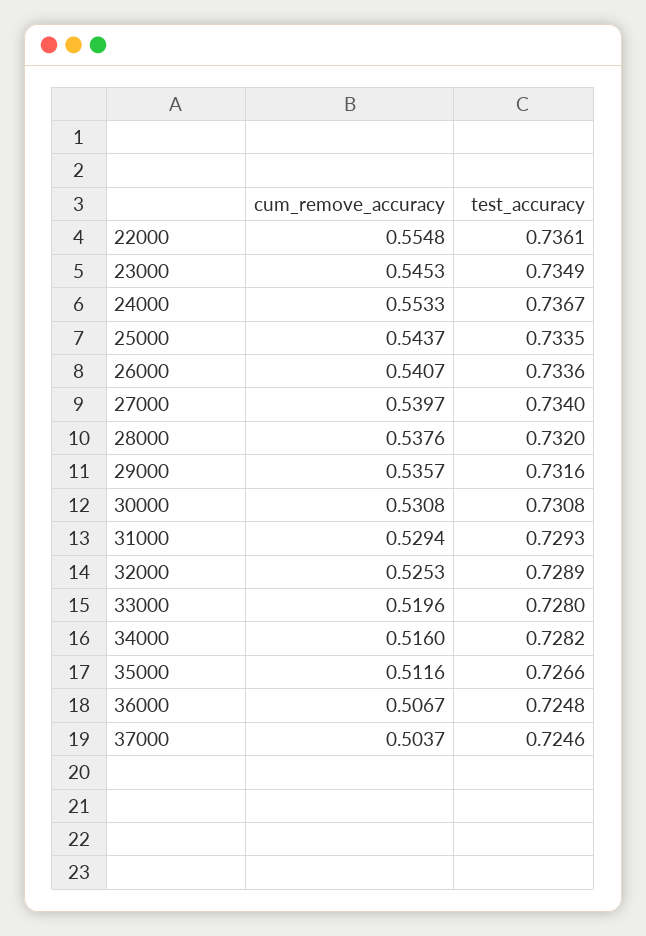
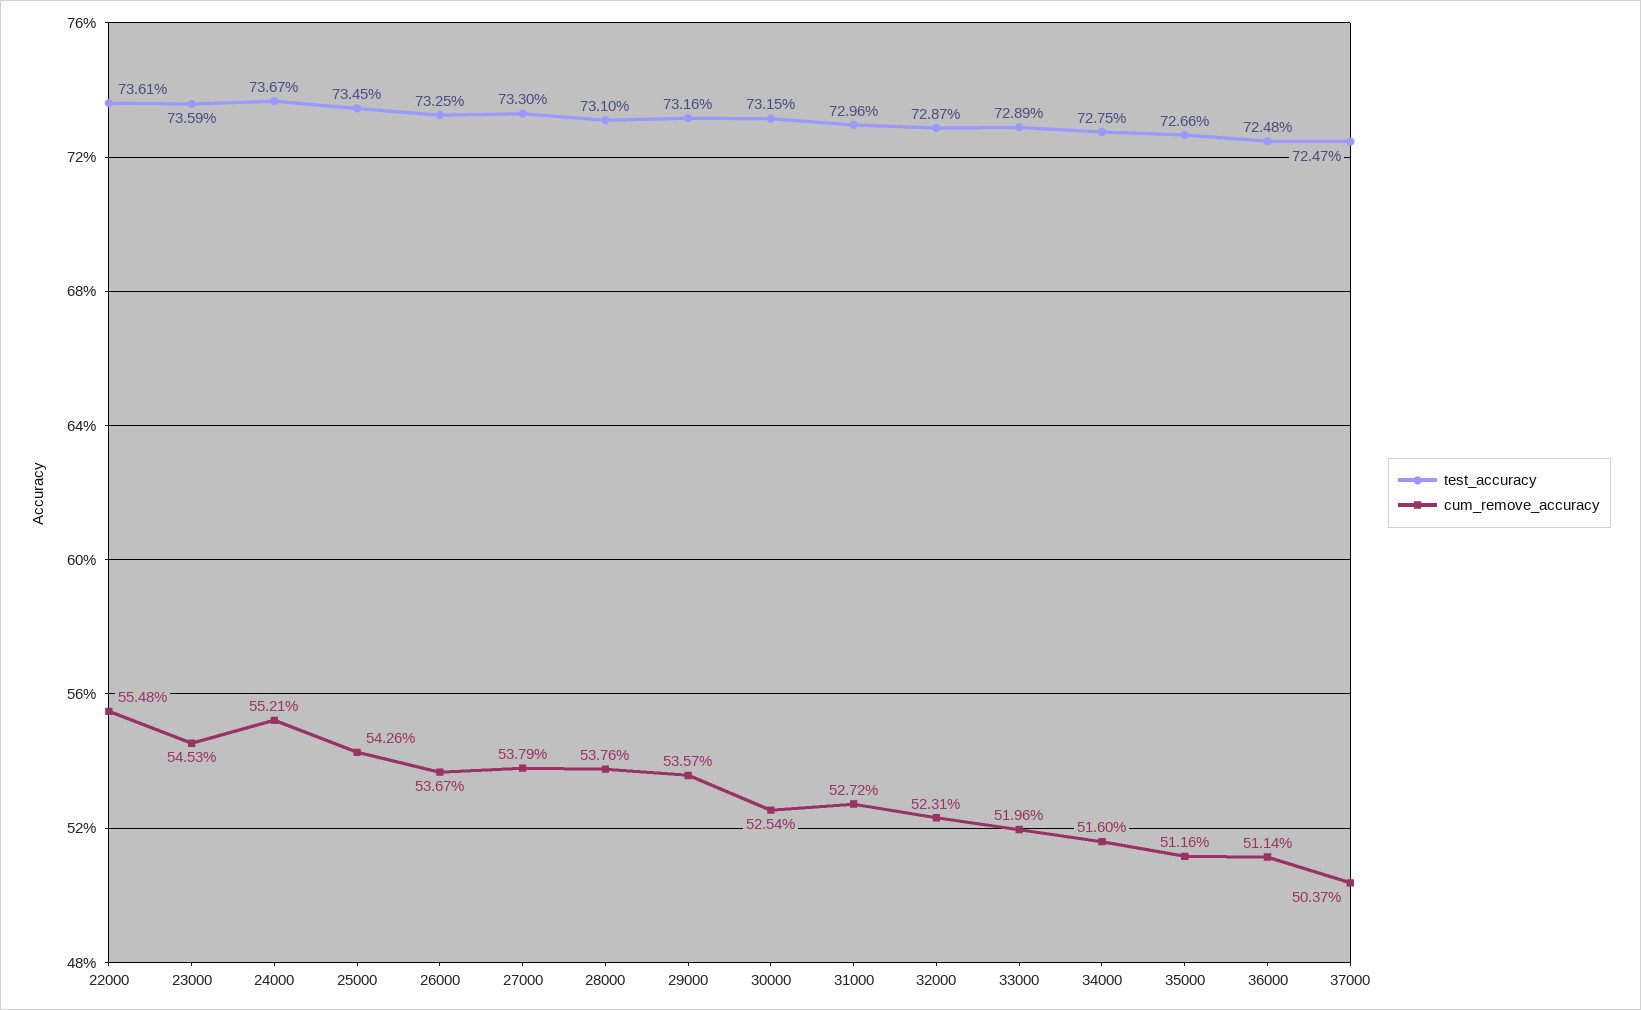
  {
    "cum_remove_accuracy": {
      "22000": 0.5548,
      "23000": 0.5453,
-     "24000": 0.5533,
+     "24000": 0.5521,
-     "25000": 0.5437,
+     "25000": 0.5426,
-     "26000": 0.5407,
+     "26000": 0.5367,
-     "27000": 0.5397,
+     "27000": 0.5379,
      "28000": 0.5376,
      "29000": 0.5357,
-     "30000": 0.5308,
+     "30000": 0.5254,
-     "31000": 0.5294,
+     "31000": 0.5272,
-     "32000": 0.5253,
+     "32000": 0.5231,
      "33000": 0.5196,
      "34000": 0.516,
      "35000": 0.5116,
-     "36000": 0.5067,
+     "36000": 0.5114,
      "37000": 0.5037
    },
    "test_accuracy": {
      "22000": 0.7361,
-     "23000": 0.7349,
+     "23000": 0.7359,
      "24000": 0.7367,
-     "25000": 0.7335,
+     "25000": 0.7345,
-     "26000": 0.7336,
+     "26000": 0.7325,
-     "27000": 0.734,
+     "27000": 0.733,
-     "28000": 0.732,
+     "28000": 0.731,
      "29000": 0.7316,
-     "30000": 0.7308,
+     "30000": 0.7315,
-     "31000": 0.7293,
+     "31000": 0.7296,
-     "32000": 0.7289,
+     "32000": 0.7287,
-     "33000": 0.728,
+     "33000": 0.7289,
-     "34000": 0.7282,
+     "34000": 0.7275,
      "35000": 0.7266,
      "36000": 0.7248,
-     "37000": 0.7246
+     "37000": 0.7247
    }
  }

